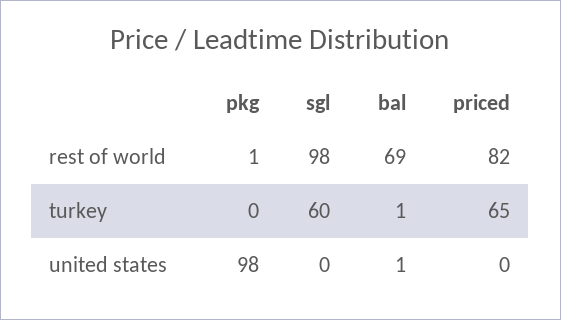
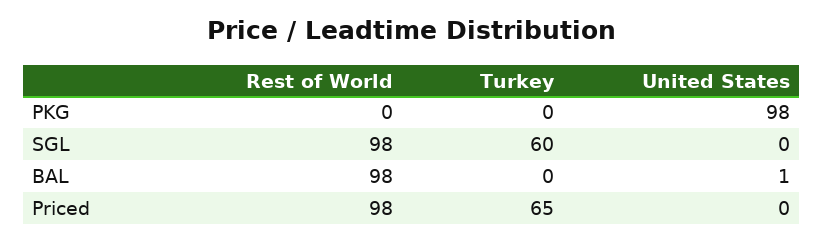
  {
    "pkg": {
-     "rest of world": 1,
+     "rest of world": 0,
      "turkey": 0,
      "united states": 98
    },
    "sgl": {
      "rest of world": 98,
      "turkey": 60,
      "united states": 0
    },
    "bal": {
-     "rest of world": 69,
+     "rest of world": 98,
-     "turkey": 1,
+     "turkey": 0,
      "united states": 1
    },
    "priced": {
-     "rest of world": 82,
+     "rest of world": 98,
      "turkey": 65,
      "united states": 0
    }
  }

